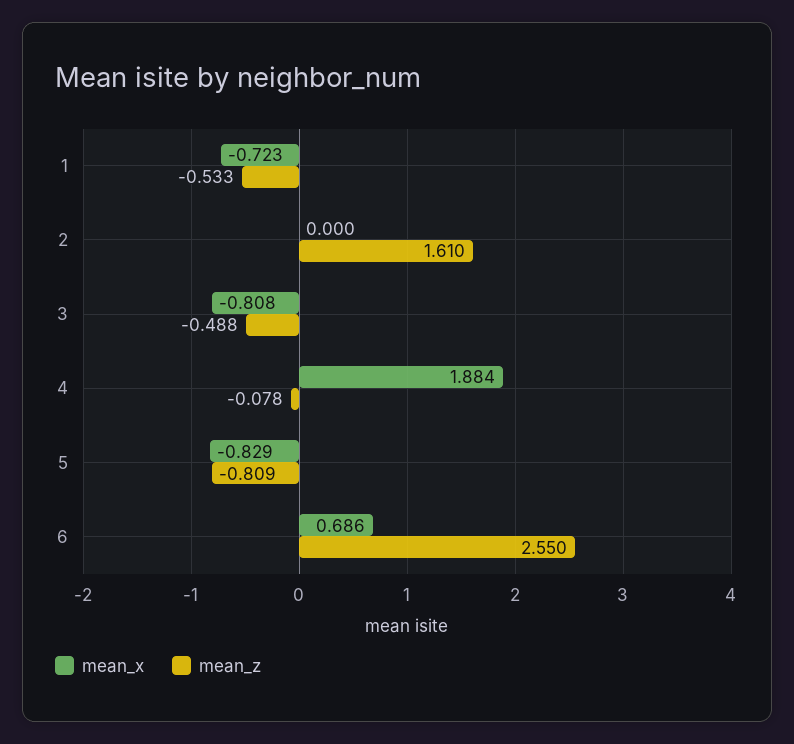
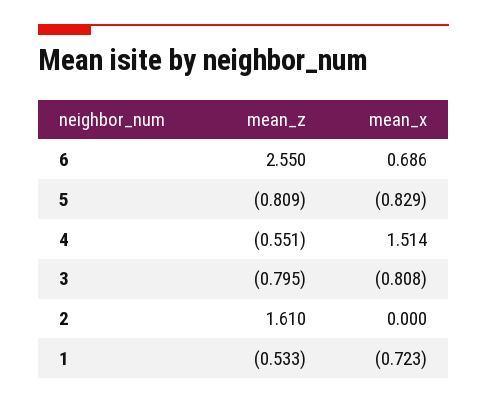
  {
    "mean_x": {
      "1": -0.723,
      "2": 0,
      "3": -0.808,
-     "4": 1.884,
+     "4": 1.514,
      "5": -0.829,
      "6": 0.686
    },
    "mean_z": {
      "1": -0.533,
      "2": 1.61,
-     "3": -0.488,
+     "3": -0.795,
-     "4": -0.078,
+     "4": -0.551,
      "5": -0.809,
      "6": 2.55
    }
  }

